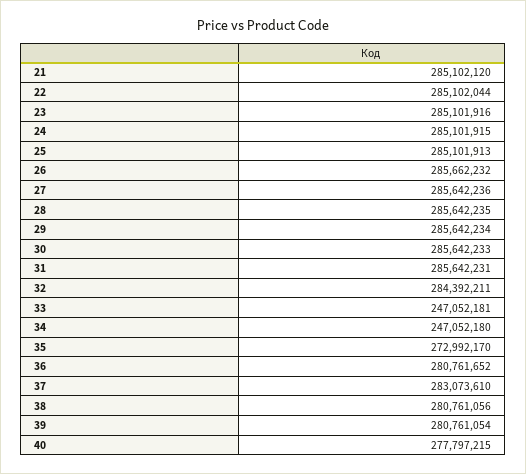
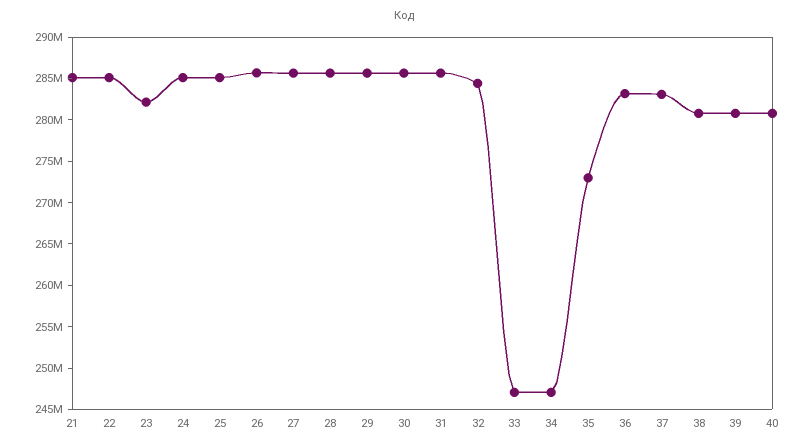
  {
    "21": 285102120,
    "22": 285102044,
-   "23": 285101916,
+   "23": 282000000,
    "24": 285101915,
    "25": 285101913,
    "26": 285662232,
    "27": 285642236,
    "28": 285642235,
    "29": 285642234,
    "30": 285642233,
    "31": 285642231,
    "32": 284392211,
    "33": 247052181,
    "34": 247052180,
    "35": 272992170,
-   "36": 280761652,
+   "36": 283000000,
    "37": 283073610,
    "38": 280761056,
    "39": 280761054,
-   "40": 277797215
+   "40": 281000000
  }

